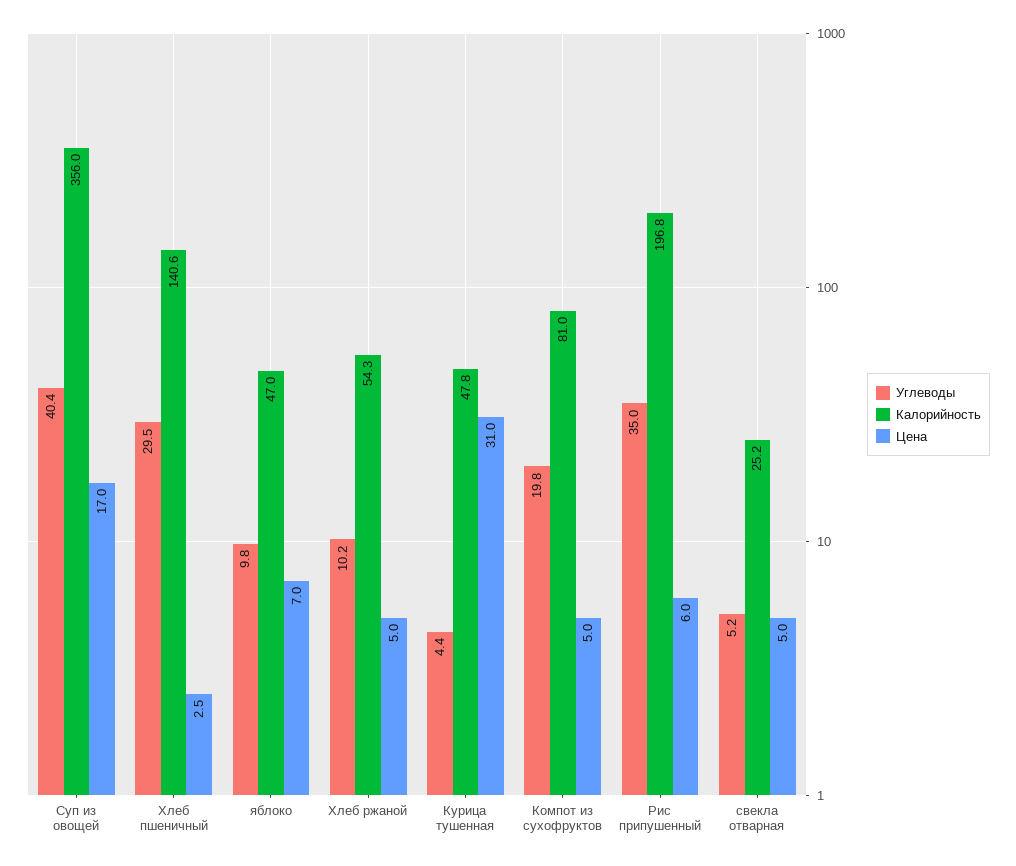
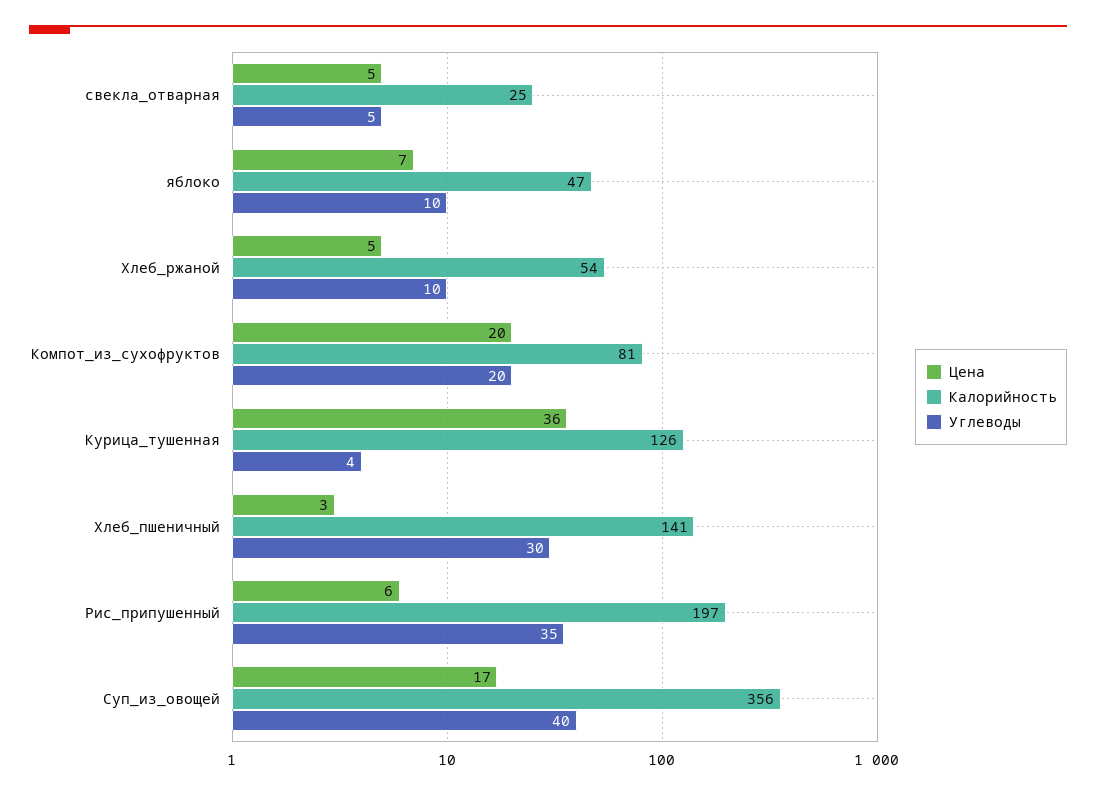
  {
    "Углеводы": {
      "Суп из овощей": 40.4,
      "Хлеб пшеничный": 29.5,
      "яблоко": 9.8,
      "Хлеб ржаной": 10.2,
      "Курица тушенная": 4.4,
      "Компот из сухофруктов": 19.8,
      "Рис припушенный": 35,
      "свекла отварная": 5.2
    },
    "Калорийность": {
      "Суп из овощей": 356,
      "Хлеб пшеничный": 140.6,
      "яблоко": 47,
      "Хлеб ржаной": 54.3,
-     "Курица тушенная": 47.8,
+     "Курица тушенная": 126,
      "Компот из сухофруктов": 81,
      "Рис припушенный": 196.8,
      "свекла отварная": 25.2
    },
    "Цена": {
      "Суп из овощей": 17,
      "Хлеб пшеничный": 2.5,
      "яблоко": 7,
      "Хлеб ржаной": 5,
-     "Курица тушенная": 31,
+     "Курица тушенная": 36,
-     "Компот из сухофруктов": 5,
+     "Компот из сухофруктов": 20,
      "Рис припушенный": 6,
      "свекла отварная": 5
    }
  }

